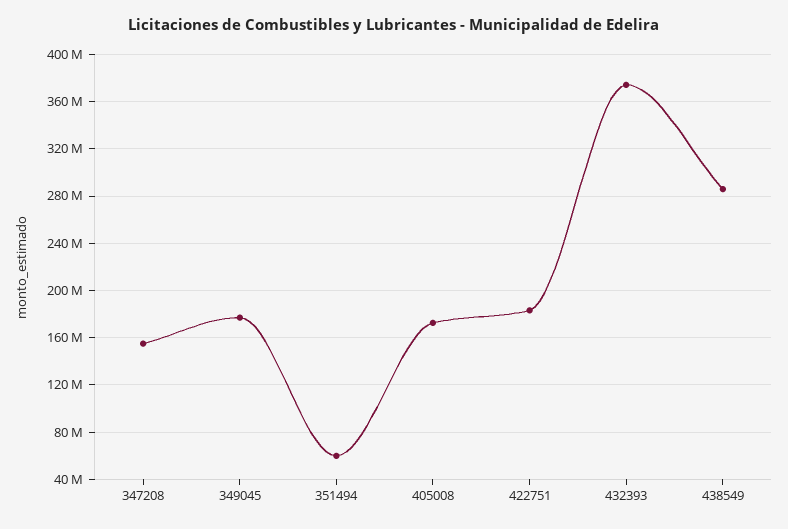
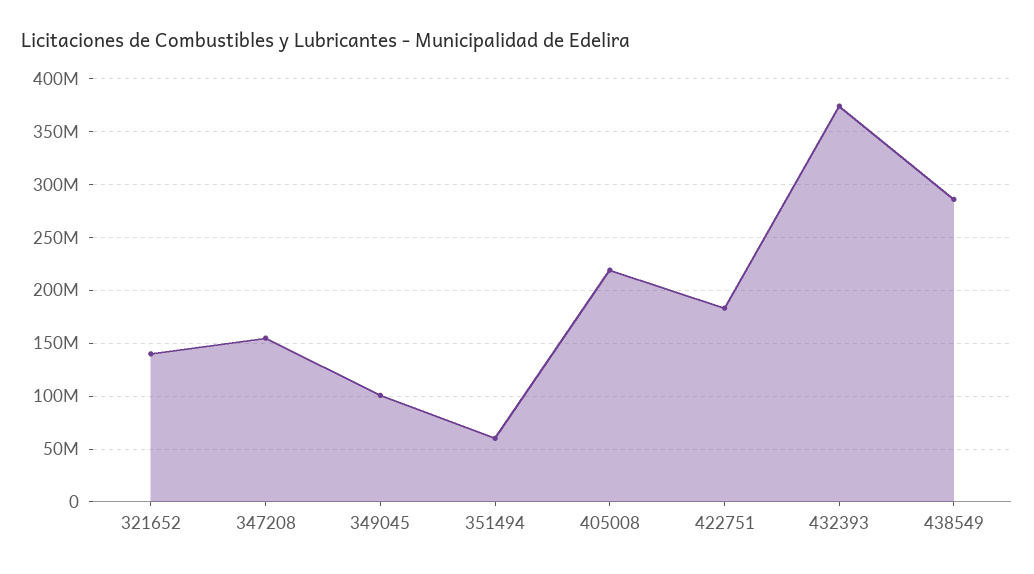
  {
    "347208": 150000000,
-   "349045": 180000000,
+   "349045": 100000000,
    "351494": 60000000,
-   "405008": 170000000,
+   "405008": 220000000,
    "422751": 180000000,
    "432393": 370000000,
-   "438549": 290000000
+   "438549": 290000000,
+   "321652": 140000000
  }

